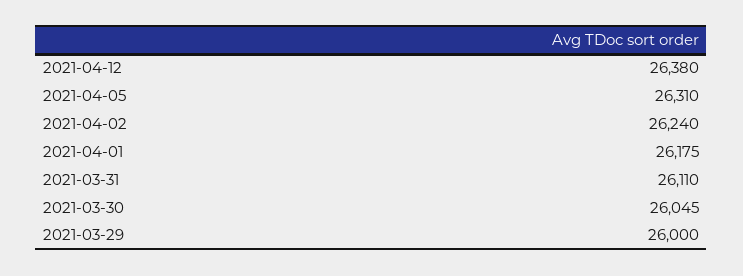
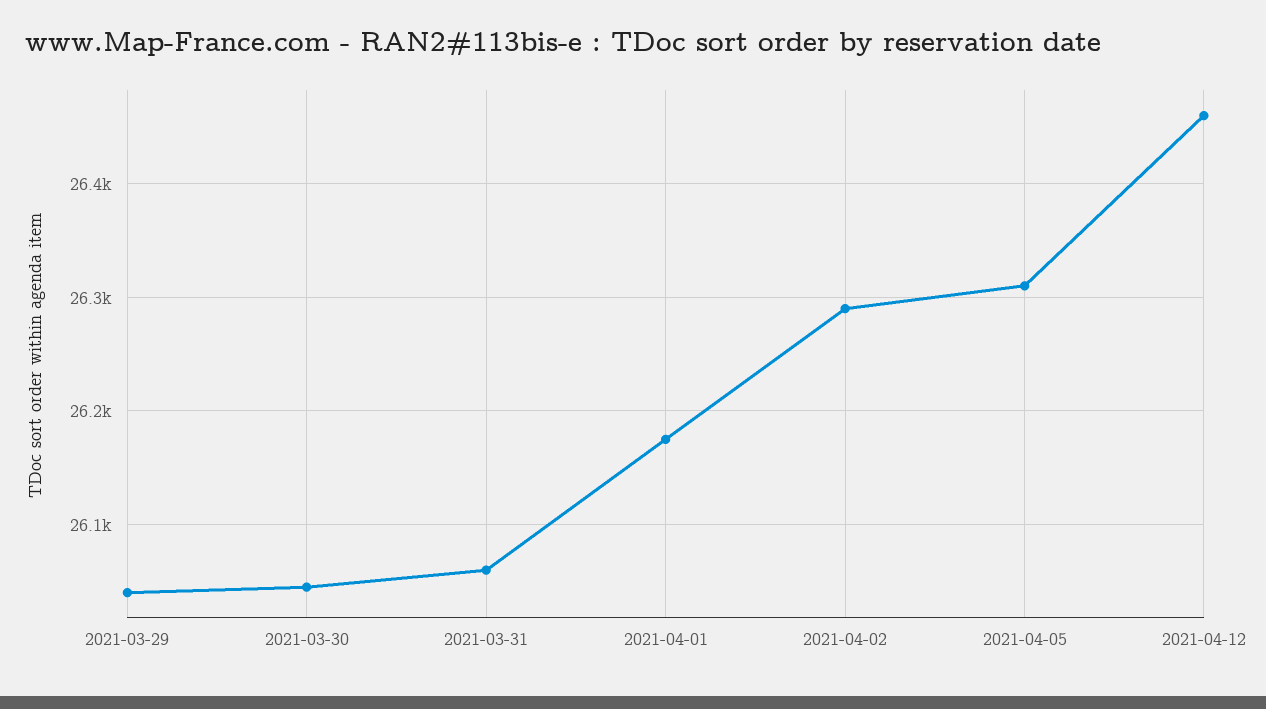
  {
-   "2021-04-12": 26380,
+   "2021-04-12": 26460,
    "2021-04-05": 26310,
-   "2021-04-02": 26240,
+   "2021-04-02": 26290,
    "2021-04-01": 26175,
-   "2021-03-31": 26110,
+   "2021-03-31": 26060,
    "2021-03-30": 26045,
-   "2021-03-29": 26000
+   "2021-03-29": 26040
  }

